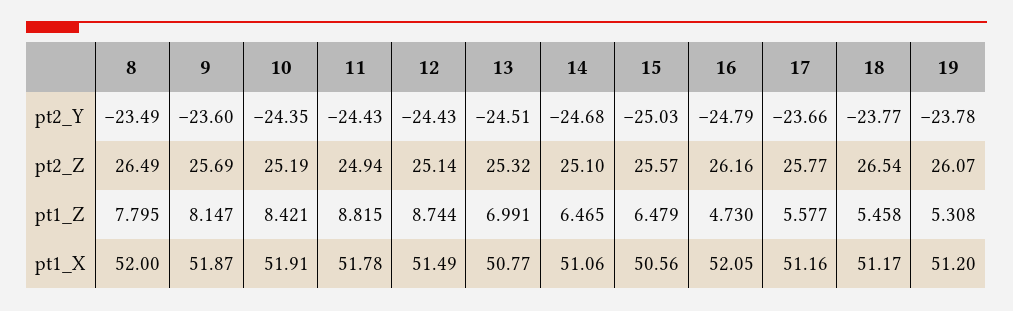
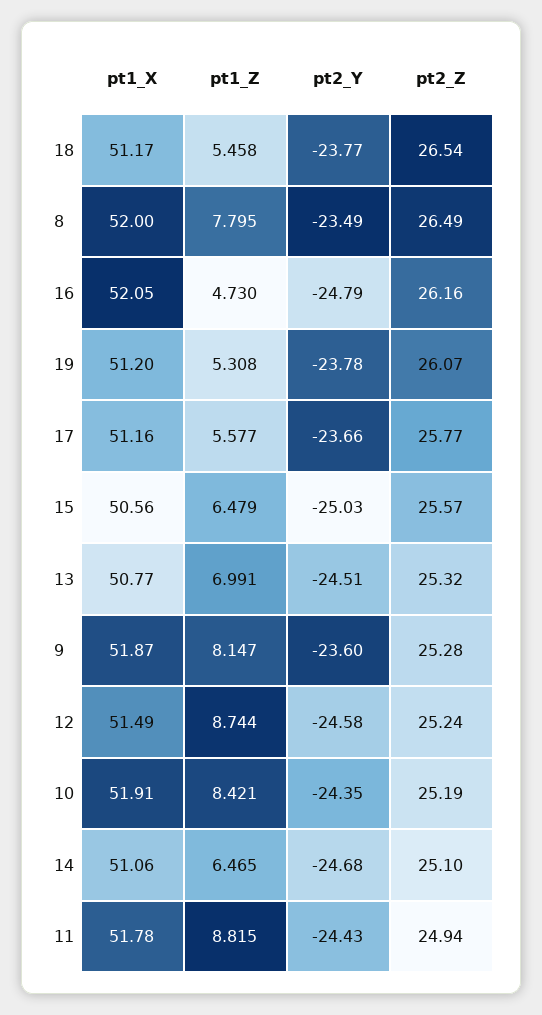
  {
    "8": {
      "pt2_Y": -23.49,
      "pt2_Z": 26.49,
      "pt1_Z": 7.795,
      "pt1_X": 52
    },
    "9": {
      "pt2_Y": -23.6,
-     "pt2_Z": 25.69,
+     "pt2_Z": 25.28,
      "pt1_Z": 8.147,
      "pt1_X": 51.87
    },
    "10": {
      "pt2_Y": -24.35,
      "pt2_Z": 25.19,
      "pt1_Z": 8.421,
      "pt1_X": 51.91
    },
    "11": {
      "pt2_Y": -24.43,
      "pt2_Z": 24.94,
      "pt1_Z": 8.815,
      "pt1_X": 51.78
    },
    "12": {
-     "pt2_Y": -24.43,
+     "pt2_Y": -24.58,
-     "pt2_Z": 25.14,
+     "pt2_Z": 25.24,
      "pt1_Z": 8.744,
      "pt1_X": 51.49
    },
    "13": {
      "pt2_Y": -24.51,
      "pt2_Z": 25.32,
      "pt1_Z": 6.991,
      "pt1_X": 50.77
    },
    "14": {
      "pt2_Y": -24.68,
      "pt2_Z": 25.1,
      "pt1_Z": 6.465,
      "pt1_X": 51.06
    },
    "15": {
      "pt2_Y": -25.03,
      "pt2_Z": 25.57,
      "pt1_Z": 6.479,
      "pt1_X": 50.56
    },
    "16": {
      "pt2_Y": -24.79,
      "pt2_Z": 26.16,
      "pt1_Z": 4.73,
      "pt1_X": 52.05
    },
    "17": {
      "pt2_Y": -23.66,
      "pt2_Z": 25.77,
      "pt1_Z": 5.577,
      "pt1_X": 51.16
    },
    "18": {
      "pt2_Y": -23.77,
      "pt2_Z": 26.54,
      "pt1_Z": 5.458,
      "pt1_X": 51.17
    },
    "19": {
      "pt2_Y": -23.78,
      "pt2_Z": 26.07,
      "pt1_Z": 5.308,
      "pt1_X": 51.2
    }
  }

